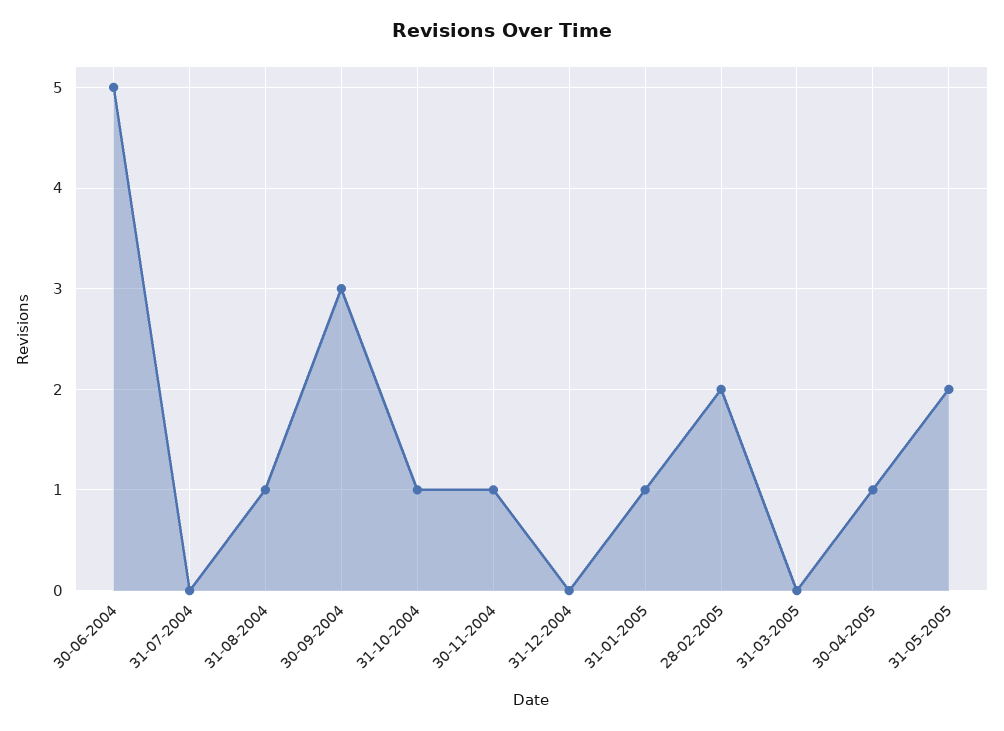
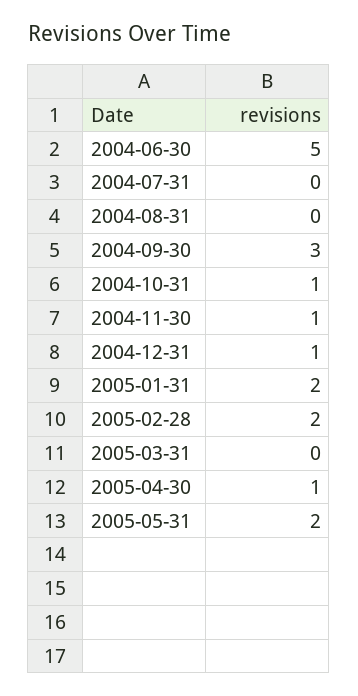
  {
    "30-06-2004": 5,
    "31-07-2004": 0,
-   "31-08-2004": 1,
+   "31-08-2004": 0,
    "30-09-2004": 3,
    "31-10-2004": 1,
    "30-11-2004": 1,
-   "31-12-2004": 0,
+   "31-12-2004": 1,
-   "31-01-2005": 1,
+   "31-01-2005": 2,
    "28-02-2005": 2,
    "31-03-2005": 0,
    "30-04-2005": 1,
    "31-05-2005": 2
  }

